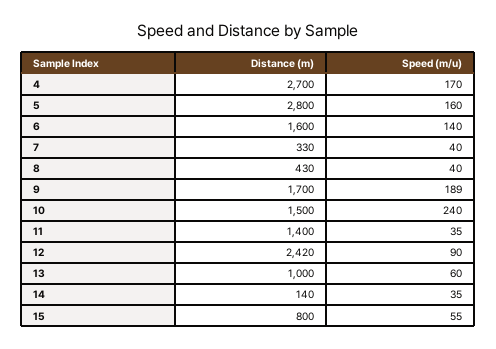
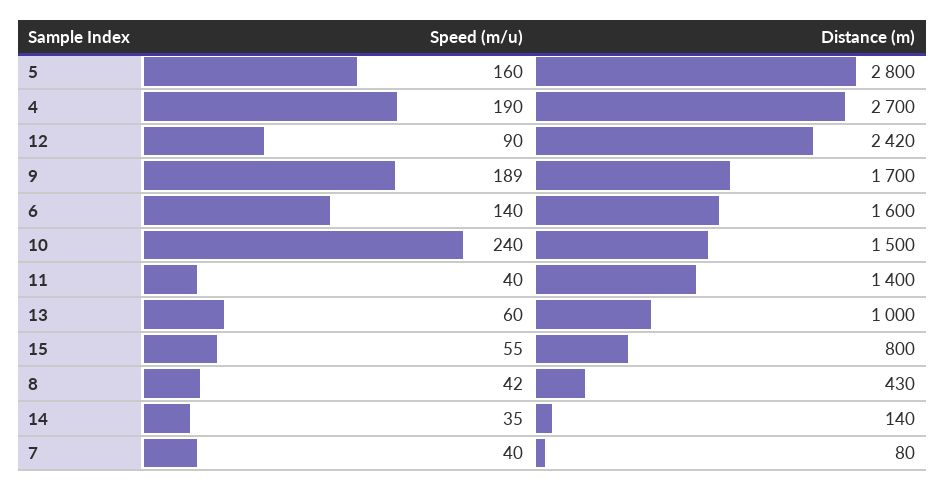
  {
    "Distance (m)": {
      "4": 2700,
      "5": 2800,
      "6": 1600,
-     "7": 330,
+     "7": 80,
      "8": 430,
      "9": 1700,
      "10": 1500,
      "11": 1400,
      "12": 2420,
      "13": 1000,
      "14": 140,
      "15": 800
    },
    "Speed (m/u)": {
-     "4": 170,
+     "4": 190,
      "5": 160,
      "6": 140,
      "7": 40,
-     "8": 40,
+     "8": 42,
      "9": 189,
      "10": 240,
-     "11": 35,
+     "11": 40,
      "12": 90,
      "13": 60,
      "14": 35,
      "15": 55
    }
  }

